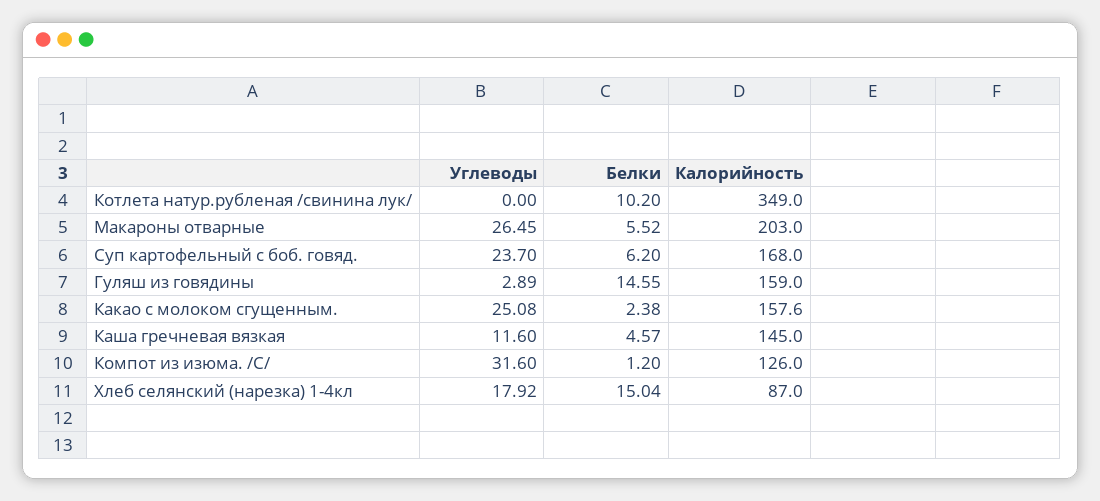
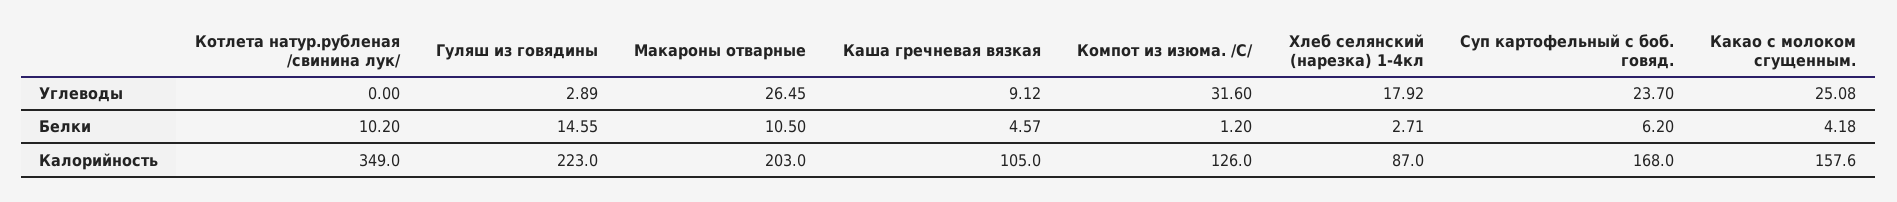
  {
    "Углеводы": {
      "Котлета натур.рубленая /свинина лук/": 0,
      "Макароны отварные": 26.45,
      "Суп картофельный с боб. говяд.": 23.7,
      "Гуляш из говядины": 2.89,
      "Какао с молоком сгущенным.": 25.08,
-     "Каша гречневая вязкая": 11.6,
+     "Каша гречневая вязкая": 9.12,
      "Компот из изюма. /С/": 31.6,
      "Хлеб селянский (нарезка) 1-4кл": 17.92
    },
    "Белки": {
      "Котлета натур.рубленая /свинина лук/": 10.2,
-     "Макароны отварные": 5.52,
+     "Макароны отварные": 10.5,
      "Суп картофельный с боб. говяд.": 6.2,
      "Гуляш из говядины": 14.55,
-     "Какао с молоком сгущенным.": 2.38,
+     "Какао с молоком сгущенным.": 4.18,
      "Каша гречневая вязкая": 4.57,
      "Компот из изюма. /С/": 1.2,
-     "Хлеб селянский (нарезка) 1-4кл": 15.04
+     "Хлеб селянский (нарезка) 1-4кл": 2.71
    },
    "Калорийность": {
      "Котлета натур.рубленая /свинина лук/": 349,
      "Макароны отварные": 203,
      "Суп картофельный с боб. говяд.": 168,
-     "Гуляш из говядины": 159,
+     "Гуляш из говядины": 223,
      "Какао с молоком сгущенным.": 157.6,
-     "Каша гречневая вязкая": 145,
+     "Каша гречневая вязкая": 105,
      "Компот из изюма. /С/": 126,
      "Хлеб селянский (нарезка) 1-4кл": 87
    }
  }

